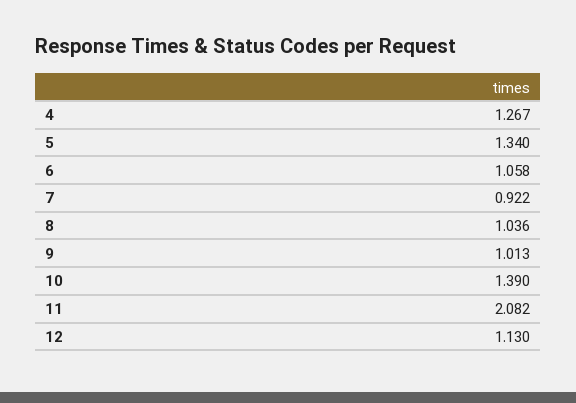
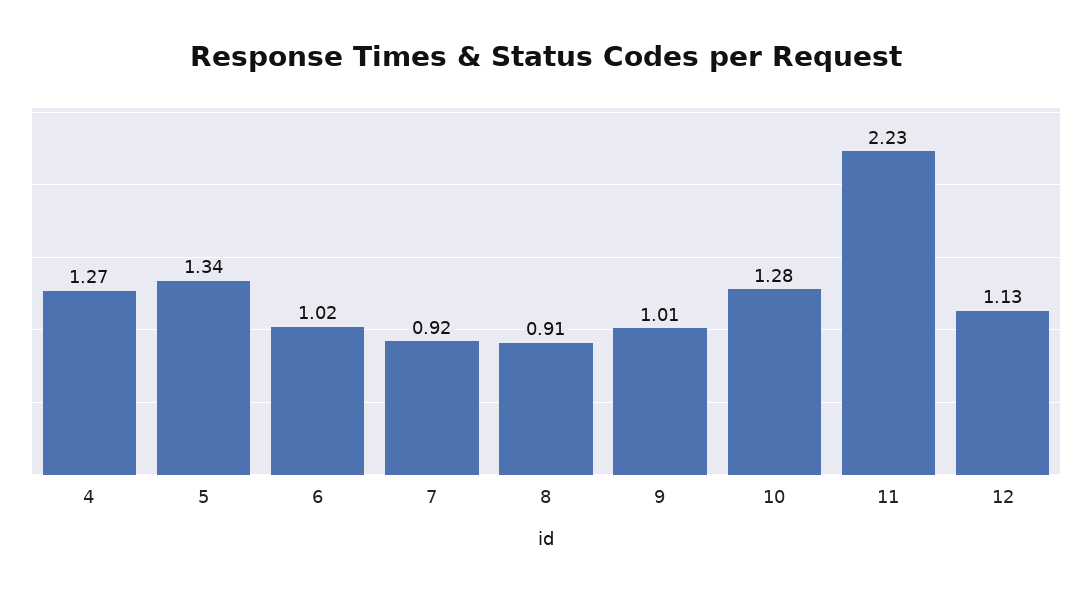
  {
    "4": 1.267,
    "5": 1.34,
-   "6": 1.058,
+   "6": 1.02,
    "7": 0.922,
-   "8": 1.036,
+   "8": 0.91,
    "9": 1.013,
-   "10": 1.39,
+   "10": 1.28,
-   "11": 2.082,
+   "11": 2.23,
    "12": 1.13
  }

